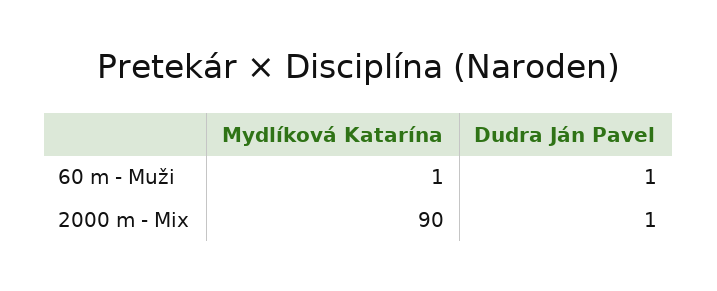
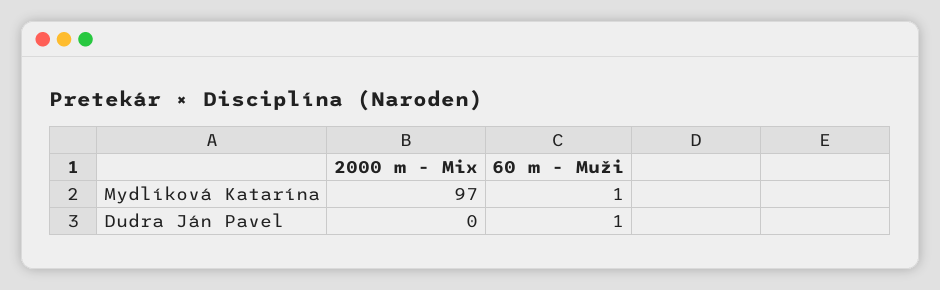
  {
    "Mydlíková Katarína": {
      "60 m - Muži": 1,
-     "2000 m - Mix": 90
+     "2000 m - Mix": 97
    },
    "Dudra Ján Pavel": {
      "60 m - Muži": 1,
-     "2000 m - Mix": 1
+     "2000 m - Mix": 0
    }
  }

